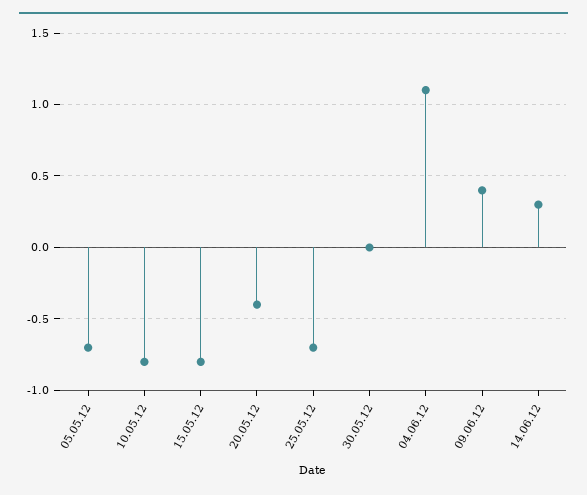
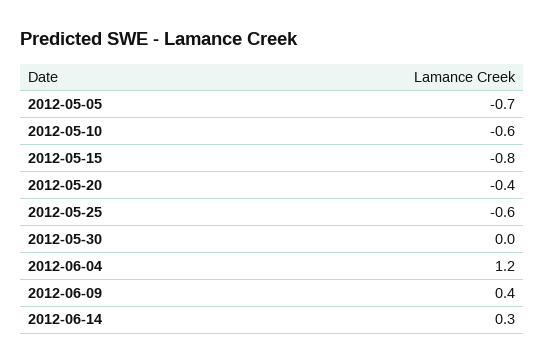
  {
    "05.05.12": -0.7,
-   "10.05.12": -0.8,
+   "10.05.12": -0.6,
    "15.05.12": -0.8,
    "20.05.12": -0.4,
-   "25.05.12": -0.7,
+   "25.05.12": -0.6,
    "30.05.12": 0,
-   "04.06.12": 1.1,
+   "04.06.12": 1.2,
    "09.06.12": 0.4,
    "14.06.12": 0.3
  }

